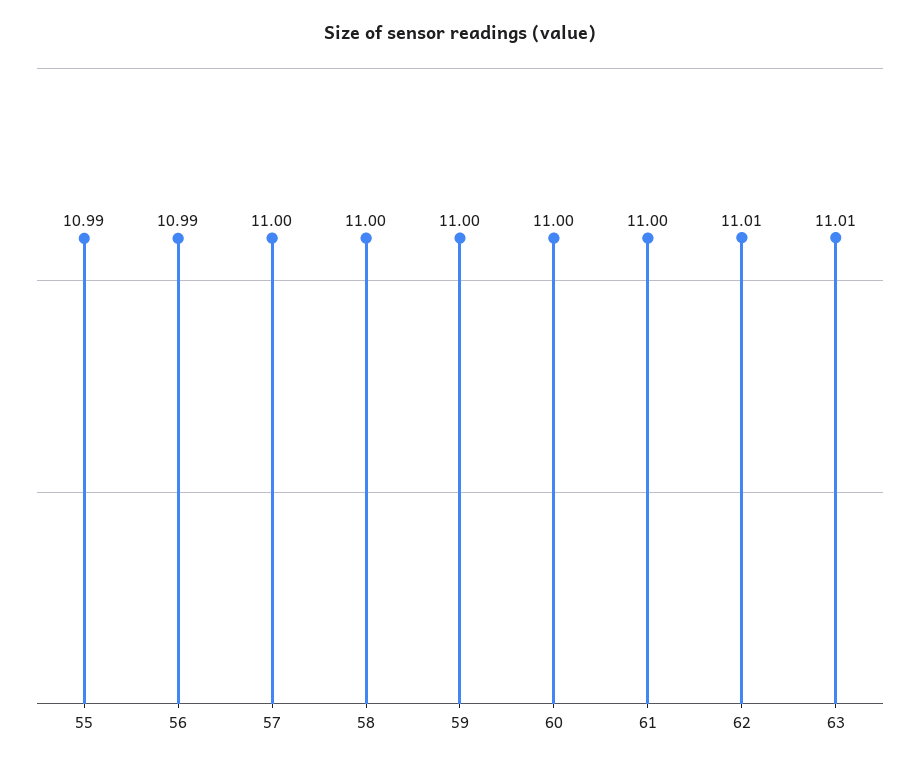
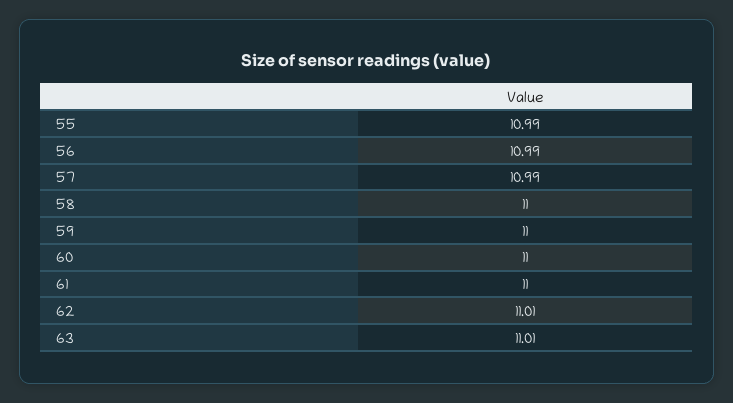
  {
    "55": 10.99,
    "56": 10.99,
-   "57": 11,
+   "57": 10.99,
    "58": 11,
    "59": 11,
    "60": 11,
    "61": 11,
    "62": 11.01,
    "63": 11.01
  }

